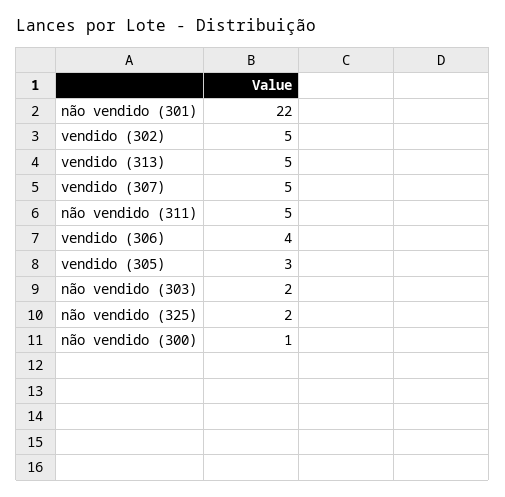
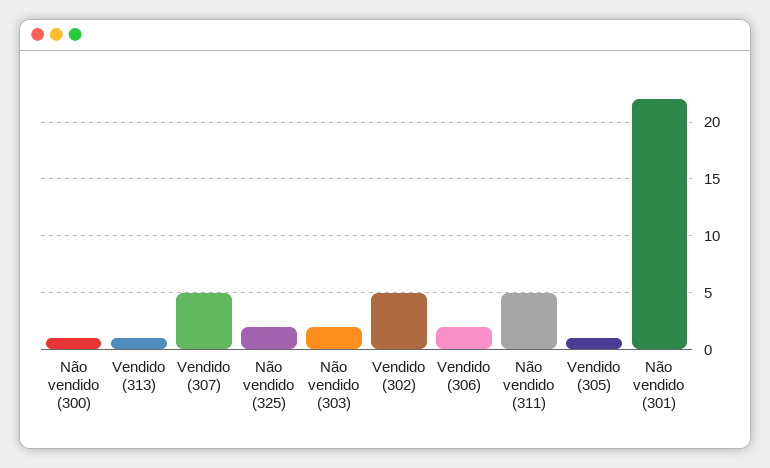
  {
    "não vendido (301)": 22,
    "vendido (302)": 5,
-   "vendido (313)": 5,
+   "vendido (313)": 1,
    "vendido (307)": 5,
    "não vendido (311)": 5,
-   "vendido (306)": 4,
+   "vendido (306)": 2,
-   "vendido (305)": 3,
+   "vendido (305)": 1,
    "não vendido (303)": 2,
    "não vendido (325)": 2,
    "não vendido (300)": 1
  }

